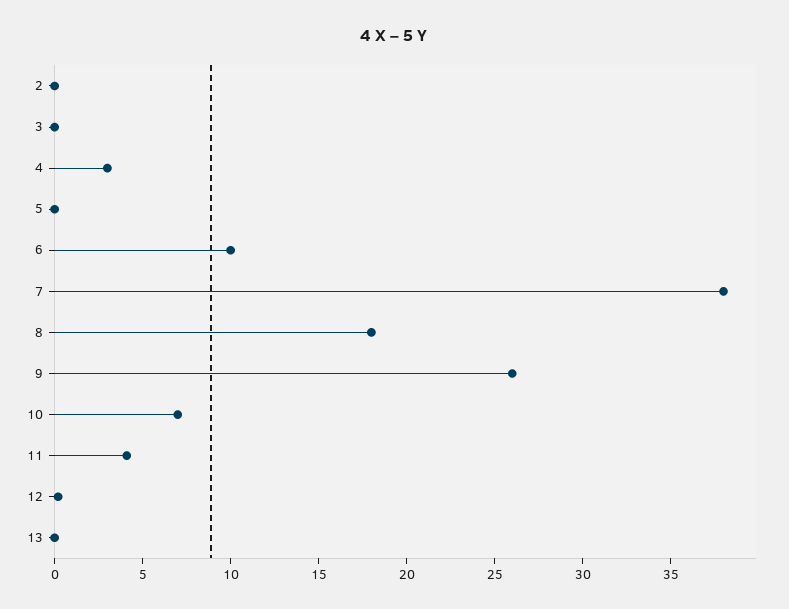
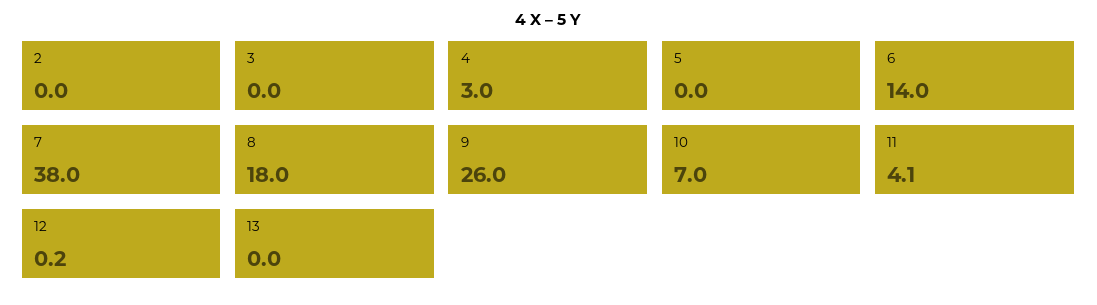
  {
    "2": 0,
    "3": 0,
    "4": 3,
    "5": 0,
-   "6": 10,
+   "6": 14,
    "7": 38,
    "8": 18,
    "9": 26,
    "10": 7,
    "11": 4.1,
    "12": 0.2,
    "13": 0
  }

